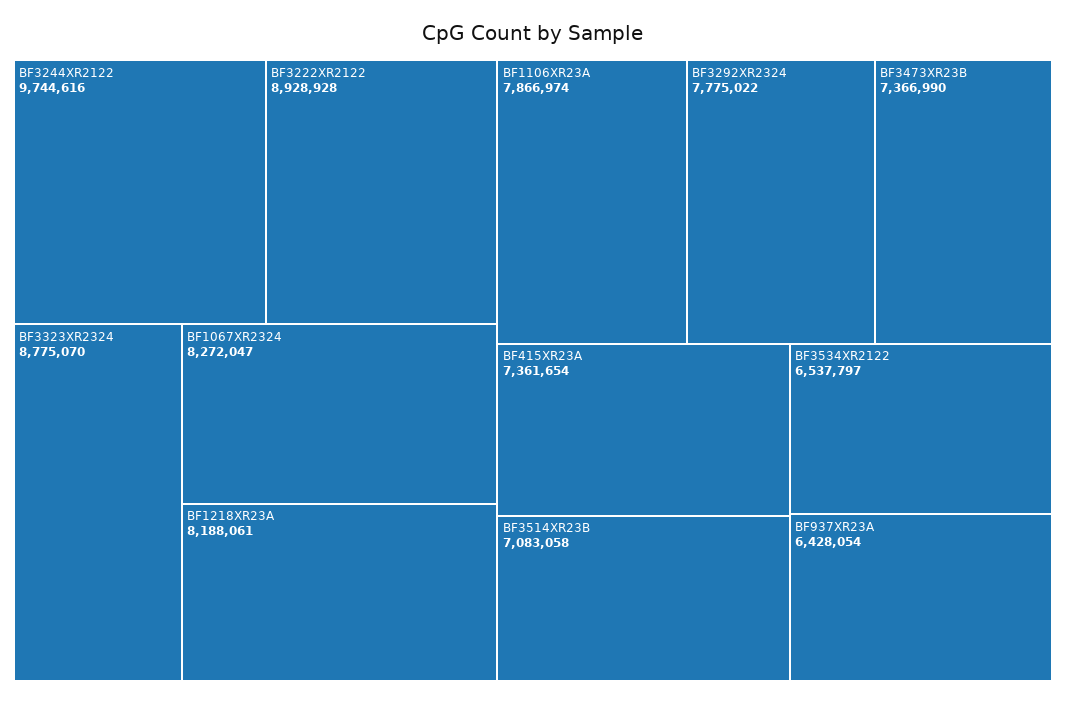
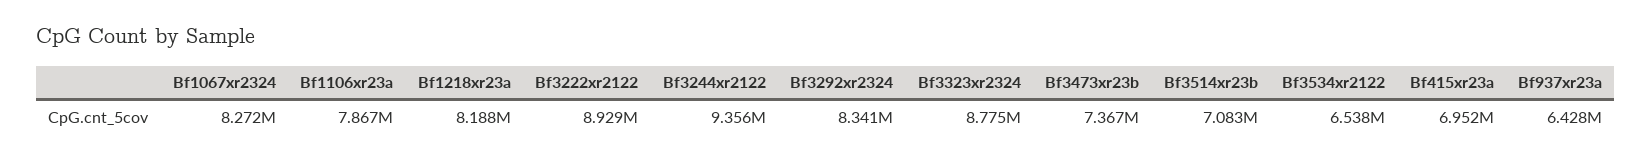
  {
-   "BF3244XR2122": 9744616,
+   "BF3244XR2122": 9356000,
    "BF3222XR2122": 8928928,
    "BF3323XR2324": 8775070,
    "BF1067XR2324": 8272047,
    "BF1218XR23A": 8188061,
    "BF1106XR23A": 7866974,
-   "BF3292XR2324": 7775022,
+   "BF3292XR2324": 8341000,
    "BF3473XR23B": 7366990,
-   "BF415XR23A": 7361654,
+   "BF415XR23A": 6952000,
    "BF3514XR23B": 7083058,
    "BF3534XR2122": 6537797,
    "BF937XR23A": 6428054
  }

